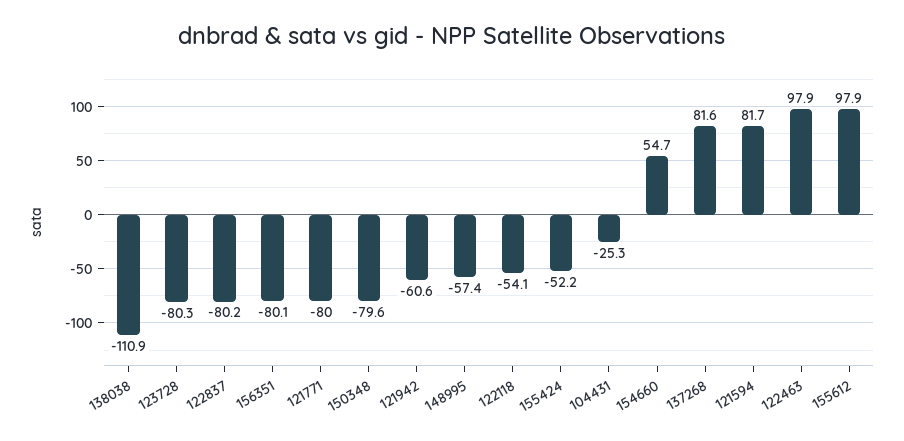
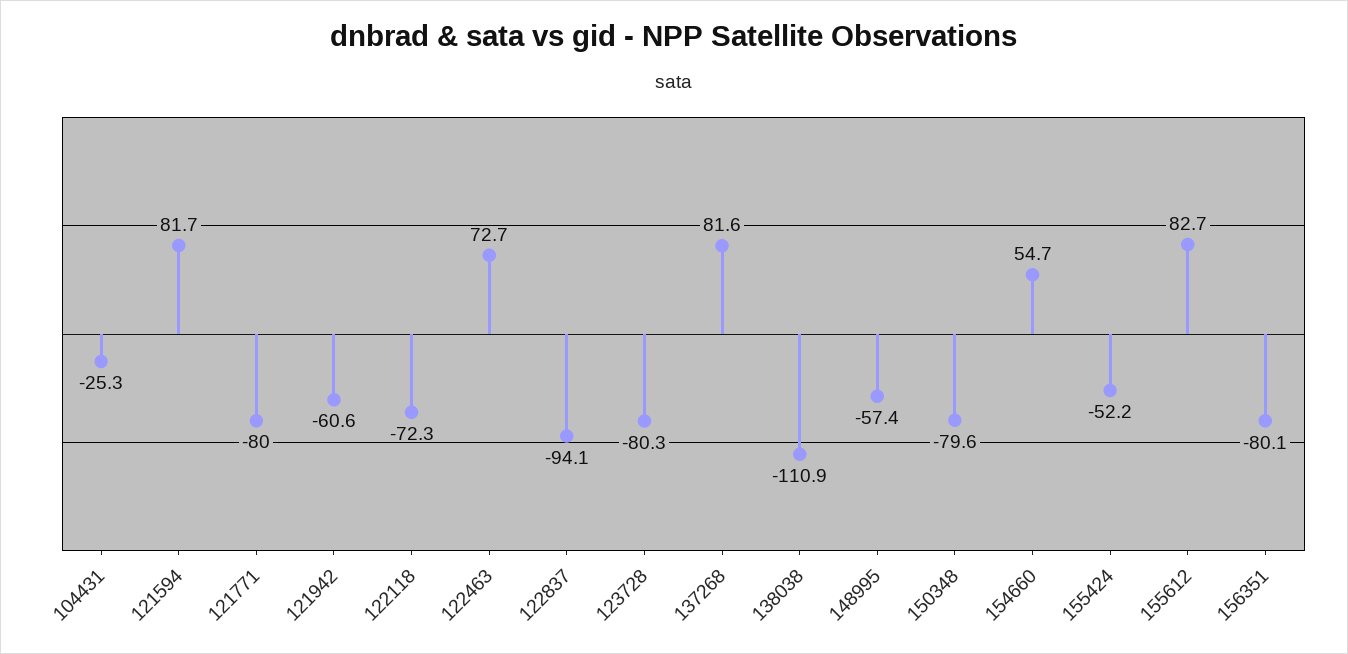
  {
    "138038": -110.9,
    "123728": -80.3,
-   "122837": -80.2,
+   "122837": -94.1,
    "156351": -80.1,
    "121771": -80,
    "150348": -79.6,
    "121942": -60.6,
    "148995": -57.4,
-   "122118": -54.1,
+   "122118": -72.3,
    "155424": -52.2,
    "104431": -25.3,
    "154660": 54.7,
    "137268": 81.6,
    "121594": 81.7,
-   "122463": 97.9,
+   "122463": 72.7,
-   "155612": 97.9
+   "155612": 82.7
  }

